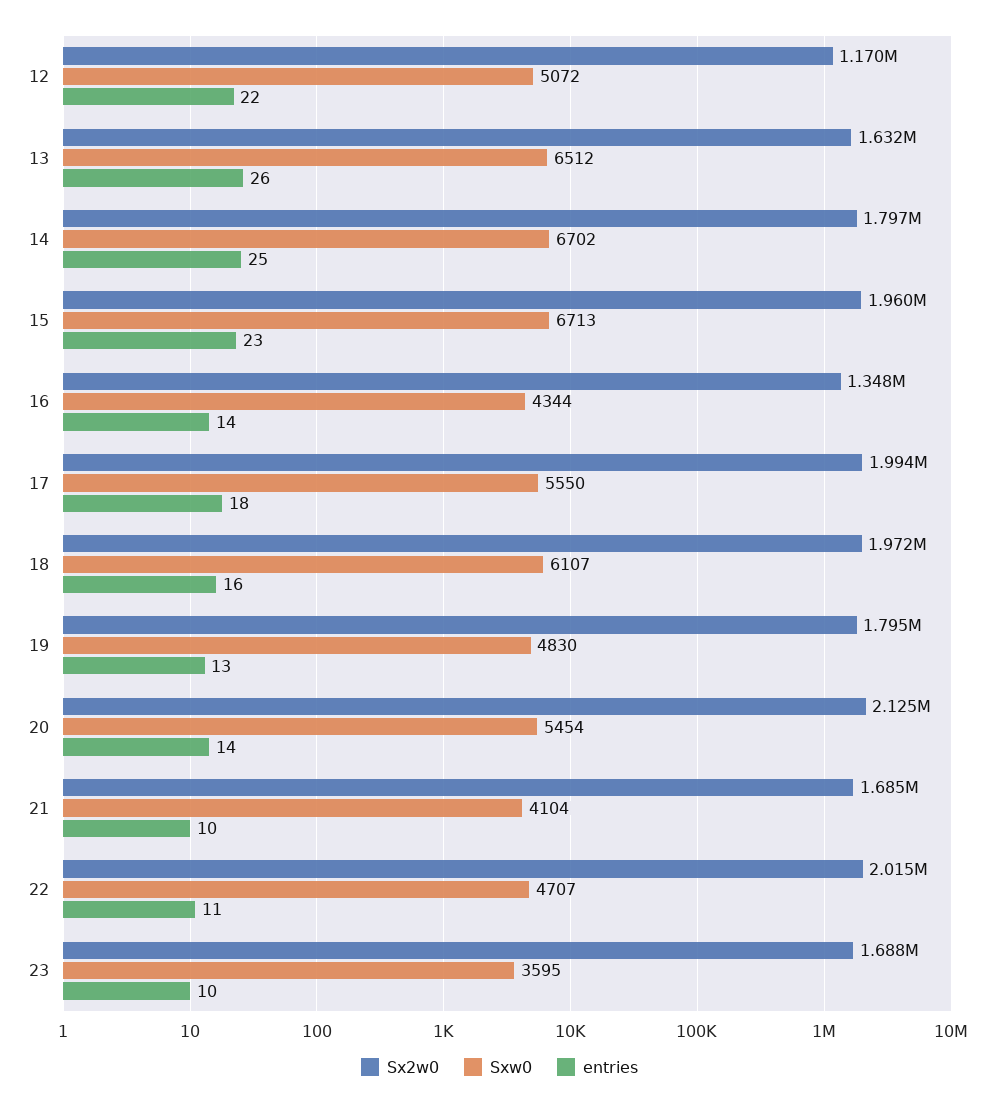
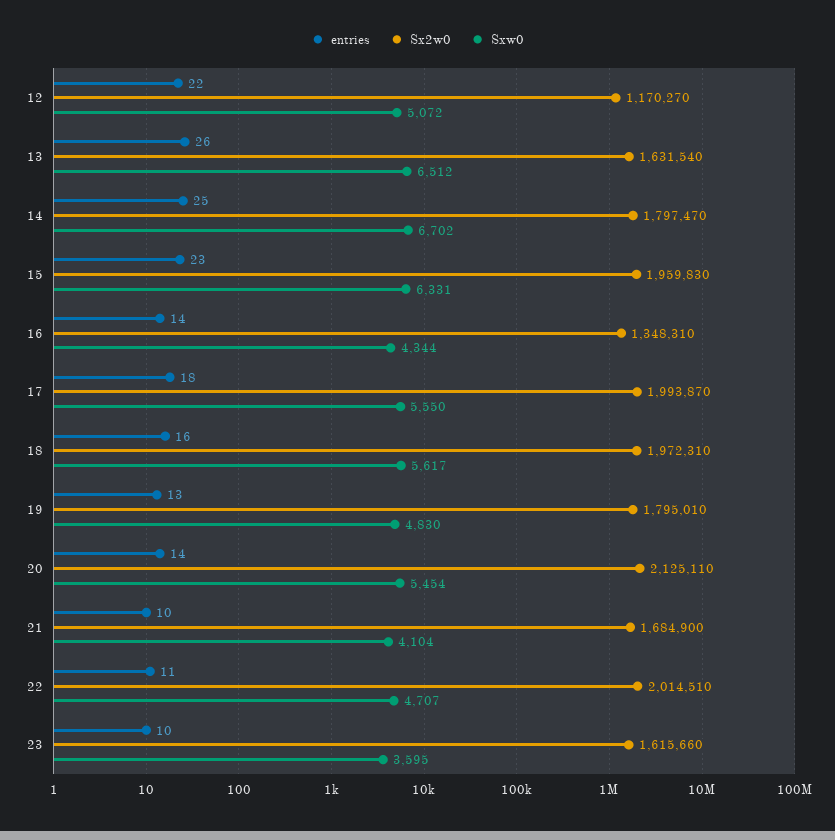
  {
    "Sx2w0": {
      "12": 1170270,
      "13": 1631540,
      "14": 1797470,
      "15": 1959830,
      "16": 1348310,
      "17": 1993870,
      "18": 1972310,
      "19": 1795010,
      "20": 2125110,
      "21": 1684900,
      "22": 2014510,
-     "23": 1688000
+     "23": 1615660
    },
    "Sxw0": {
      "12": 5072,
      "13": 6512,
      "14": 6702,
-     "15": 6713,
+     "15": 6331,
      "16": 4344,
      "17": 5550,
-     "18": 6107,
+     "18": 5617,
      "19": 4830,
      "20": 5454,
      "21": 4104,
      "22": 4707,
      "23": 3595
    },
    "entries": {
      "12": 22,
      "13": 26,
      "14": 25,
      "15": 23,
      "16": 14,
      "17": 18,
      "18": 16,
      "19": 13,
      "20": 14,
      "21": 10,
      "22": 11,
      "23": 10
    }
  }

